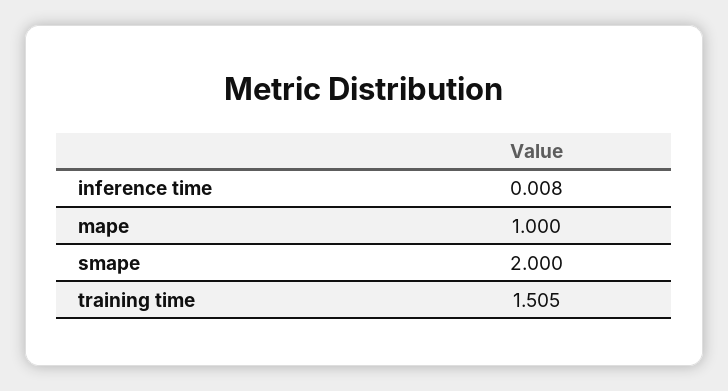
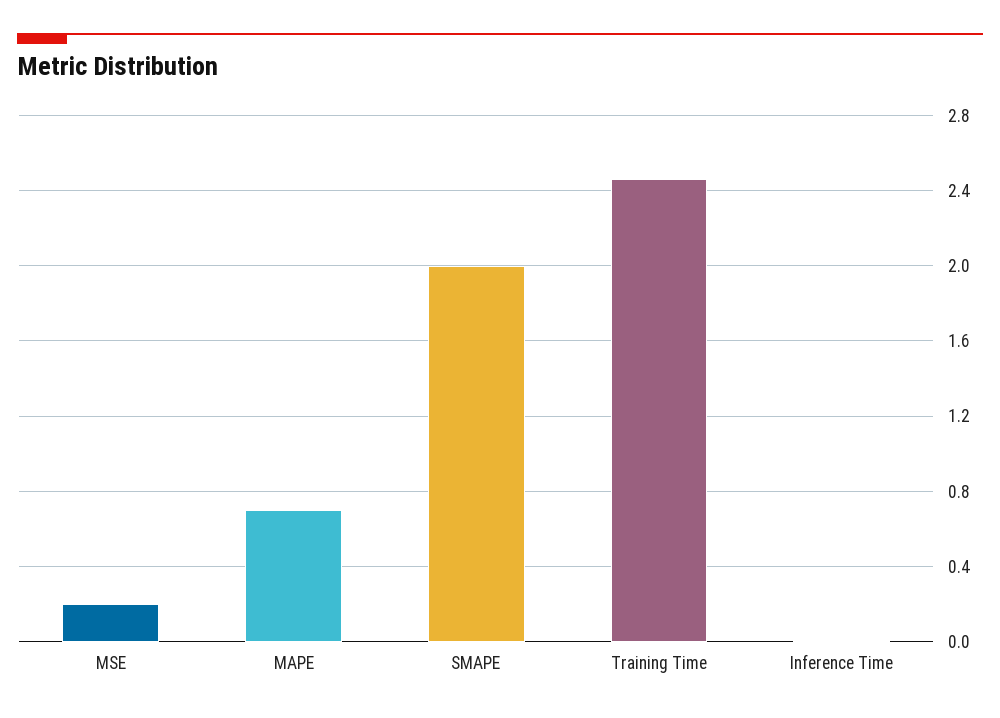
  {
    "inference time": 0.008,
-   "mape": 1,
+   "mape": 0.7,
    "smape": 2,
-   "training time": 1.505
+   "training time": 2.45,
+   "MSE": 0.2
  }

